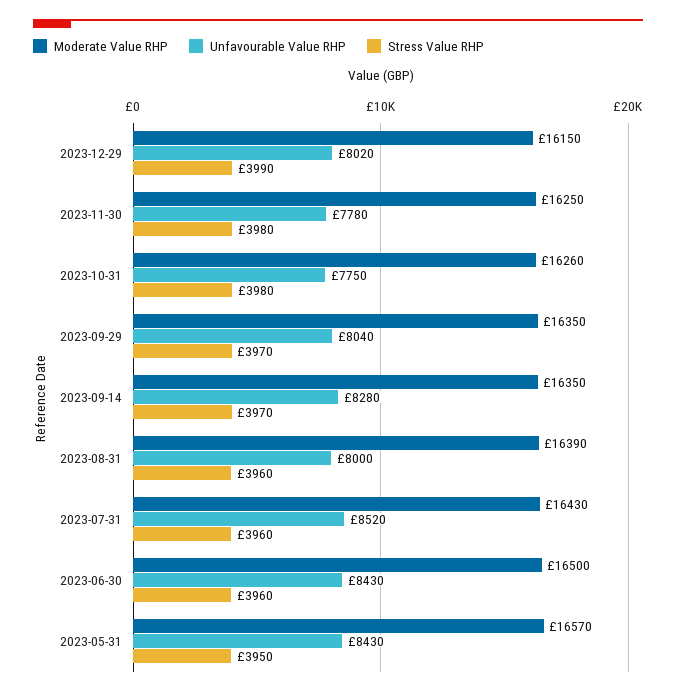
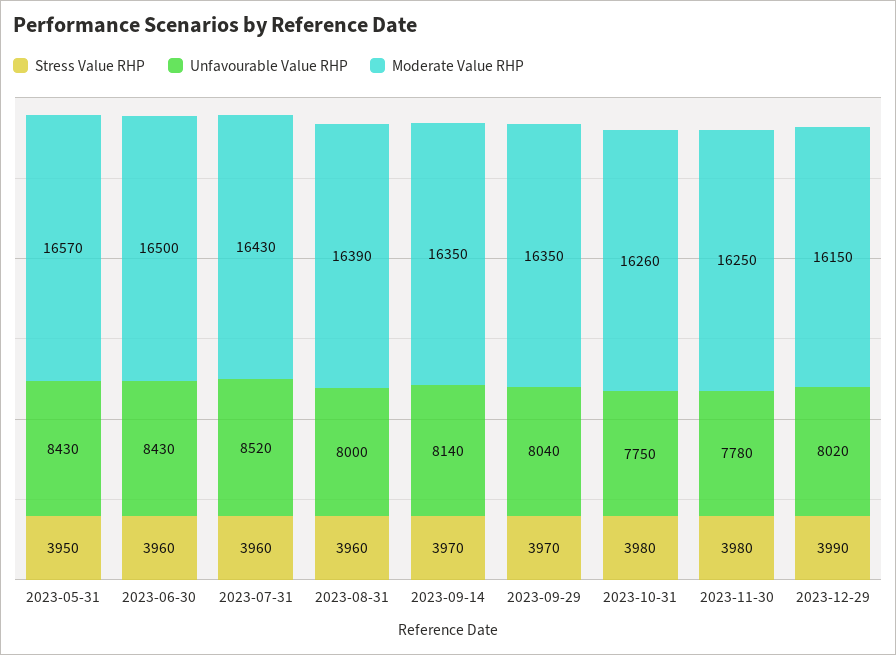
  {
    "Moderate Value RHP": {
      "2023-12-29": 16150,
      "2023-11-30": 16250,
      "2023-10-31": 16260,
      "2023-09-29": 16350,
      "2023-09-14": 16350,
      "2023-08-31": 16390,
      "2023-07-31": 16430,
      "2023-06-30": 16500,
      "2023-05-31": 16570
    },
    "Unfavourable Value RHP": {
      "2023-12-29": 8020,
      "2023-11-30": 7780,
      "2023-10-31": 7750,
      "2023-09-29": 8040,
-     "2023-09-14": 8280,
+     "2023-09-14": 8140,
      "2023-08-31": 8000,
      "2023-07-31": 8520,
      "2023-06-30": 8430,
      "2023-05-31": 8430
    },
    "Stress Value RHP": {
      "2023-12-29": 3990,
      "2023-11-30": 3980,
      "2023-10-31": 3980,
      "2023-09-29": 3970,
      "2023-09-14": 3970,
      "2023-08-31": 3960,
      "2023-07-31": 3960,
      "2023-06-30": 3960,
      "2023-05-31": 3950
    }
  }

